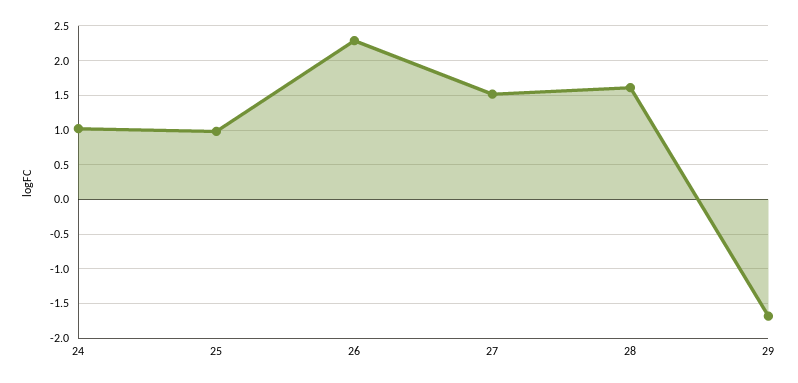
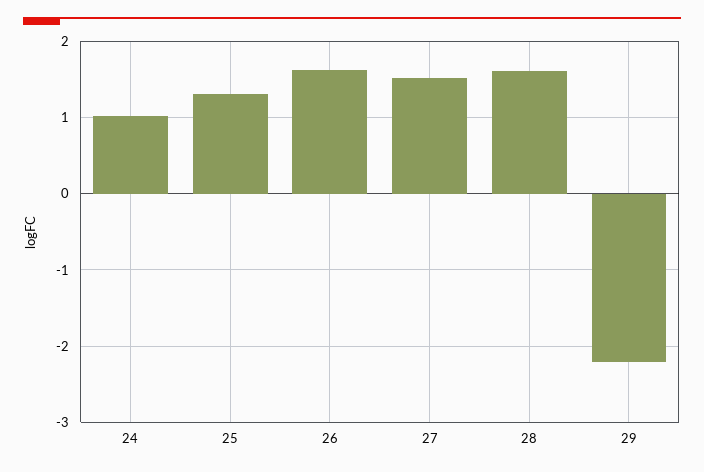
  {
    "24": 1,
-   "25": 1,
+   "25": 1.3,
-   "26": 2.3,
+   "26": 1.6,
    "27": 1.5,
    "28": 1.6,
-   "29": -1.7
+   "29": -2.2
  }

